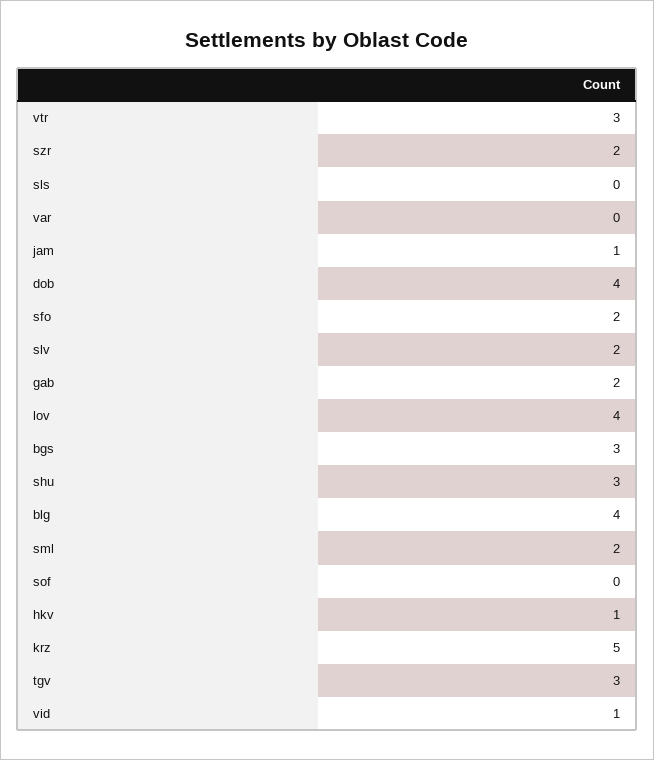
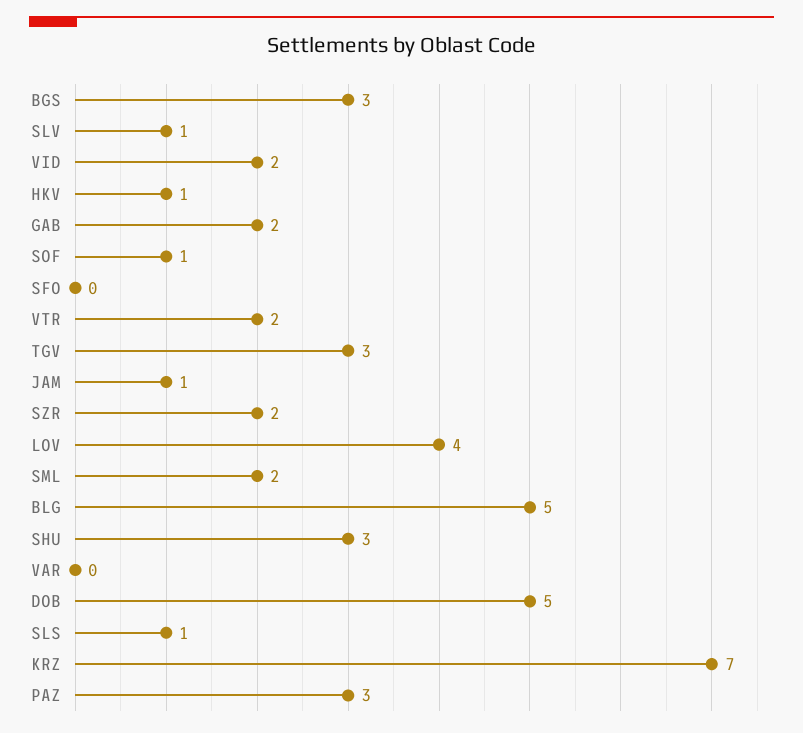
  {
-   "vtr": 3,
+   "vtr": 2,
    "szr": 2,
-   "sls": 0,
+   "sls": 1,
    "var": 0,
    "jam": 1,
-   "dob": 4,
+   "dob": 5,
-   "sfo": 2,
+   "sfo": 0,
-   "slv": 2,
+   "slv": 1,
    "gab": 2,
    "lov": 4,
    "bgs": 3,
    "shu": 3,
-   "blg": 4,
+   "blg": 5,
    "sml": 2,
-   "sof": 0,
+   "sof": 1,
    "hkv": 1,
-   "krz": 5,
+   "krz": 7,
    "tgv": 3,
-   "vid": 1
+   "vid": 2,
+   "PAZ": 3
  }

